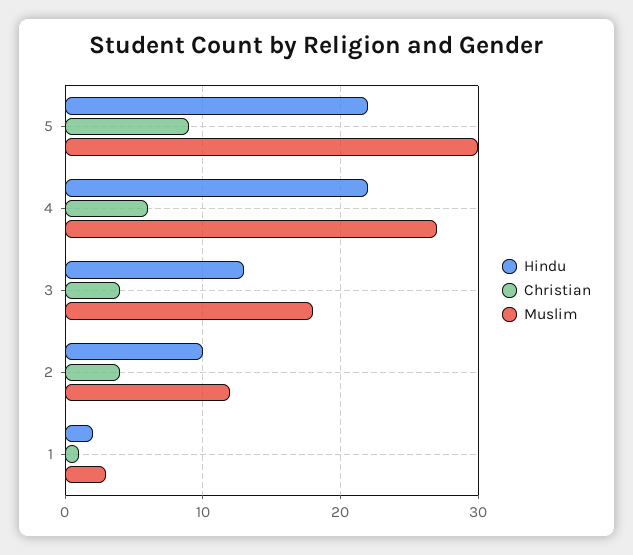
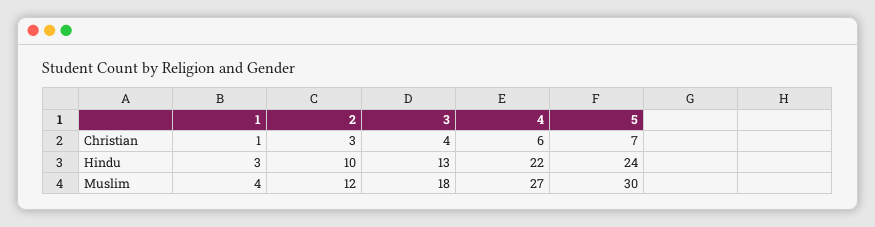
  {
    "Hindu": {
-     "5": 22,
+     "5": 24,
      "4": 22,
      "3": 13,
      "2": 10,
-     "1": 2
+     "1": 3
    },
    "Christian": {
-     "5": 9,
+     "5": 7,
      "4": 6,
      "3": 4,
-     "2": 4,
+     "2": 3,
      "1": 1
    },
    "Muslim": {
      "5": 30,
      "4": 27,
      "3": 18,
      "2": 12,
-     "1": 3
+     "1": 4
    }
  }

